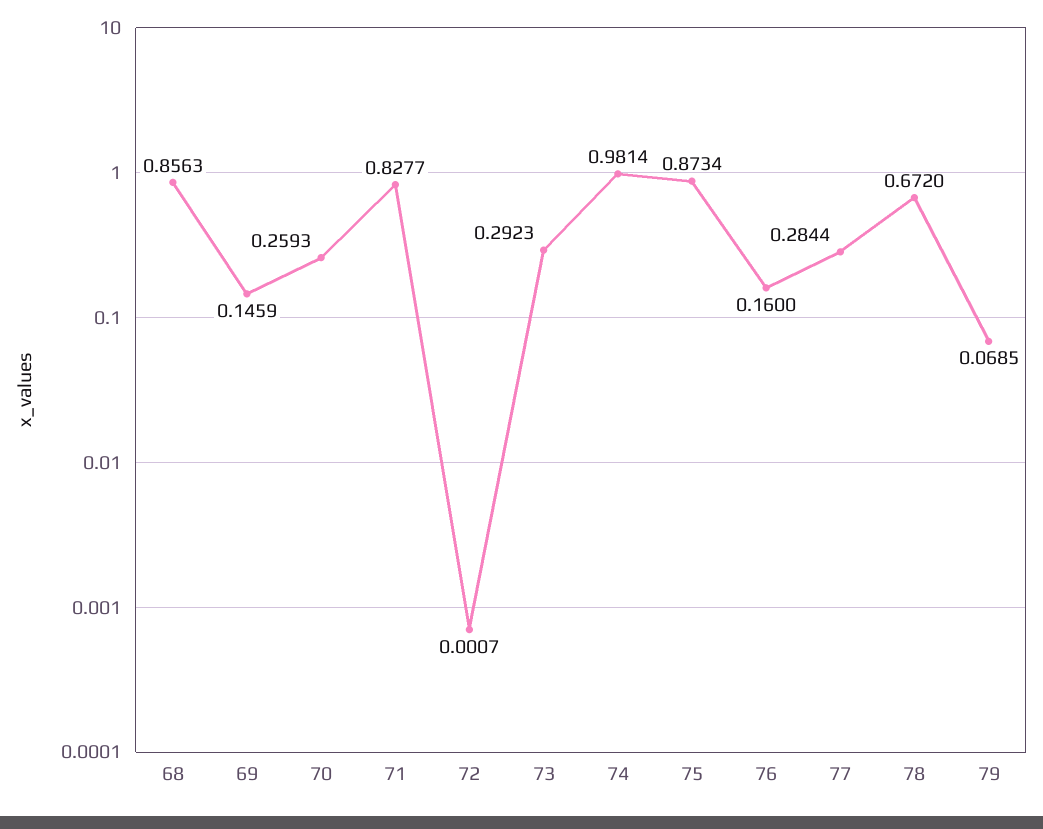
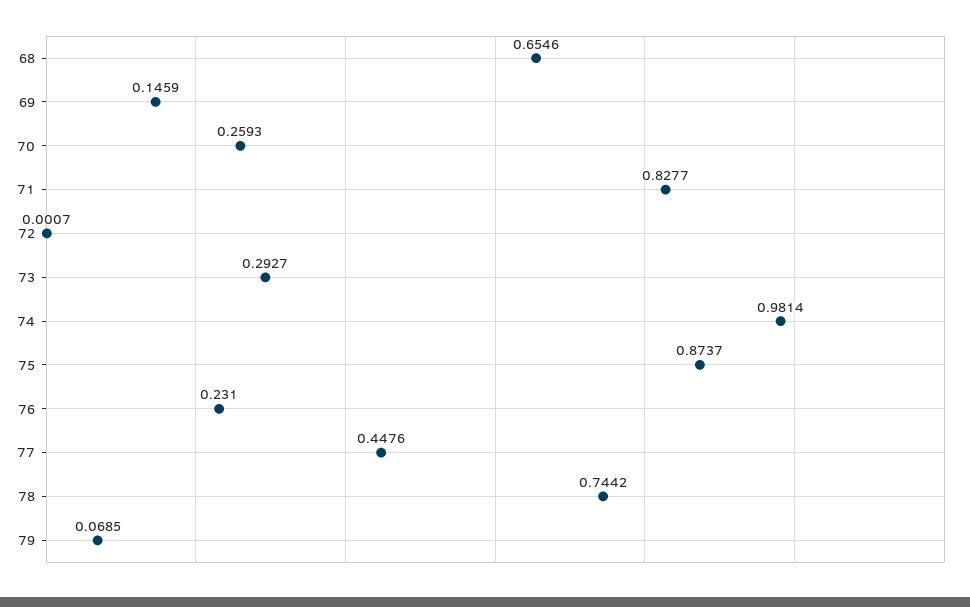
  {
-   "68": 0.8563,
+   "68": 0.6546,
    "69": 0.1459,
    "70": 0.2593,
    "71": 0.8277,
    "72": 0.0007,
-   "73": 0.2923,
+   "73": 0.2927,
    "74": 0.9814,
-   "75": 0.8734,
+   "75": 0.8737,
-   "76": 0.16,
+   "76": 0.231,
-   "77": 0.2844,
+   "77": 0.4476,
-   "78": 0.672,
+   "78": 0.7442,
    "79": 0.0685
  }

